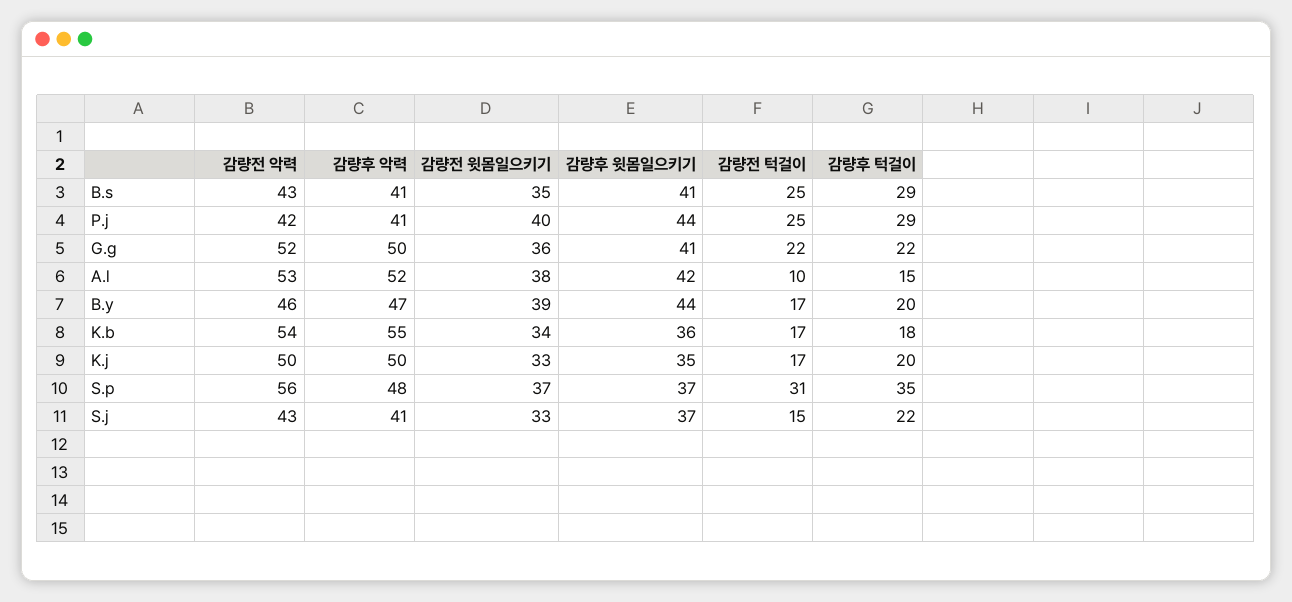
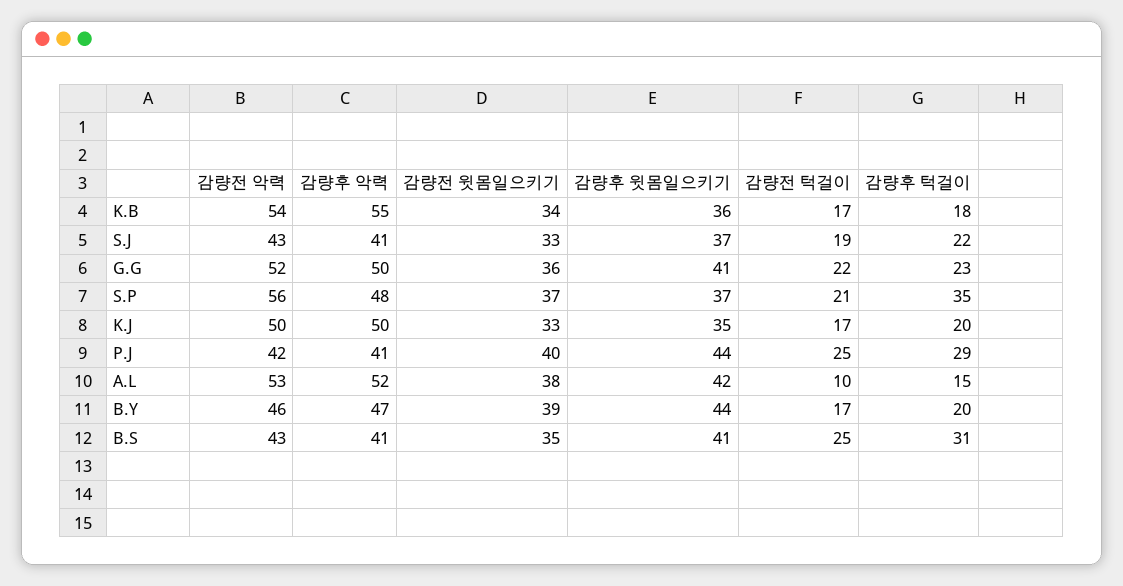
  {
    "감량전 악력": {
      "B.s": 43,
      "P.j": 42,
      "G.g": 52,
      "A.l": 53,
      "B.y": 46,
      "K.b": 54,
      "K.j": 50,
      "S.p": 56,
      "S.j": 43
    },
    "감량후 악력": {
      "B.s": 41,
      "P.j": 41,
      "G.g": 50,
      "A.l": 52,
      "B.y": 47,
      "K.b": 55,
      "K.j": 50,
      "S.p": 48,
      "S.j": 41
    },
    "감량전 윗몸일으키기": {
      "B.s": 35,
      "P.j": 40,
      "G.g": 36,
      "A.l": 38,
      "B.y": 39,
      "K.b": 34,
      "K.j": 33,
      "S.p": 37,
      "S.j": 33
    },
    "감량후 윗몸일으키기": {
      "B.s": 41,
      "P.j": 44,
      "G.g": 41,
      "A.l": 42,
      "B.y": 44,
      "K.b": 36,
      "K.j": 35,
      "S.p": 37,
      "S.j": 37
    },
    "감량전 턱걸이": {
      "B.s": 25,
      "P.j": 25,
      "G.g": 22,
      "A.l": 10,
      "B.y": 17,
      "K.b": 17,
      "K.j": 17,
-     "S.p": 31,
+     "S.p": 21,
-     "S.j": 15
+     "S.j": 19
    },
    "감량후 턱걸이": {
-     "B.s": 29,
+     "B.s": 31,
      "P.j": 29,
-     "G.g": 22,
+     "G.g": 23,
      "A.l": 15,
      "B.y": 20,
      "K.b": 18,
      "K.j": 20,
      "S.p": 35,
      "S.j": 22
    }
  }

